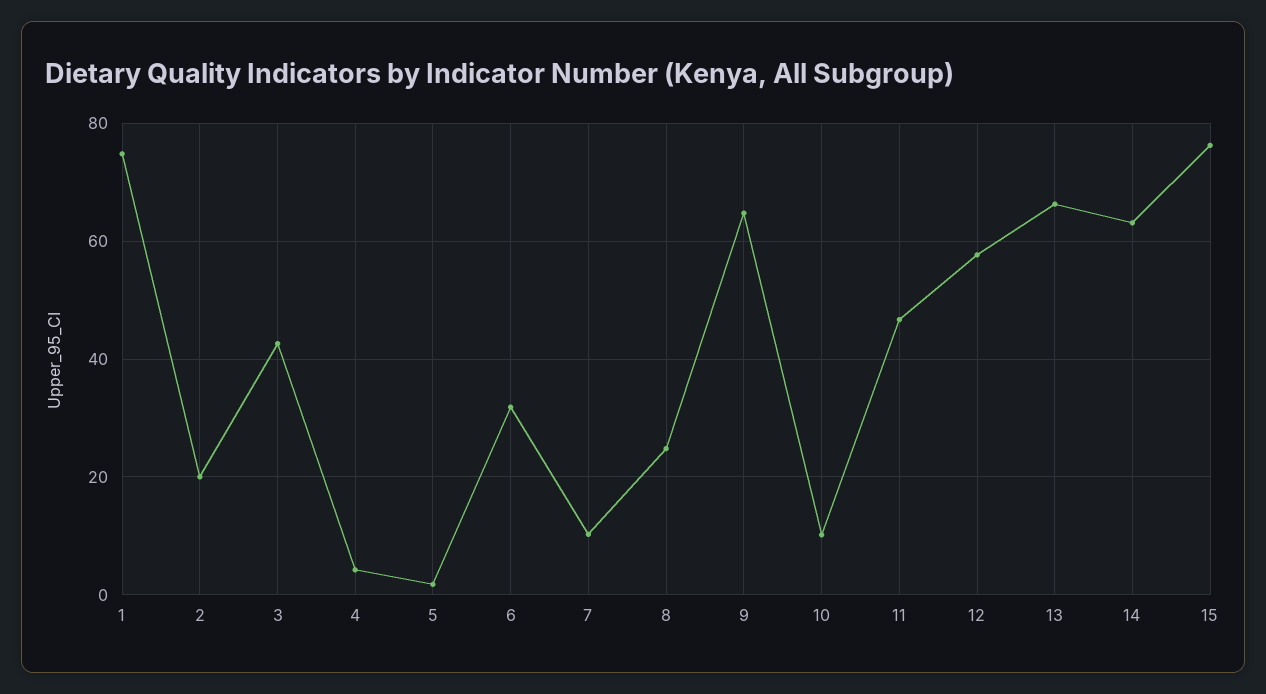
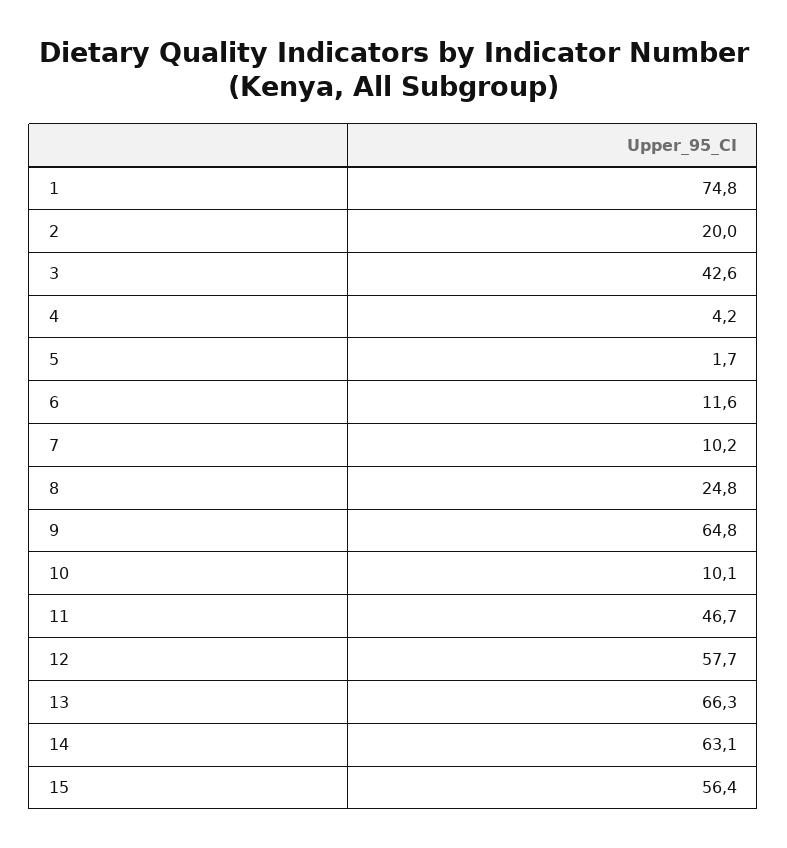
  {
    "1": 74.8,
    "2": 20,
    "3": 42.6,
    "4": 4.2,
    "5": 1.7,
-   "6": 32,
+   "6": 11.6,
    "7": 10.2,
    "8": 24.8,
    "9": 64.8,
    "10": 10.1,
    "11": 46.7,
    "12": 57.7,
    "13": 66.3,
    "14": 63.1,
-   "15": 76
+   "15": 56.4
  }

